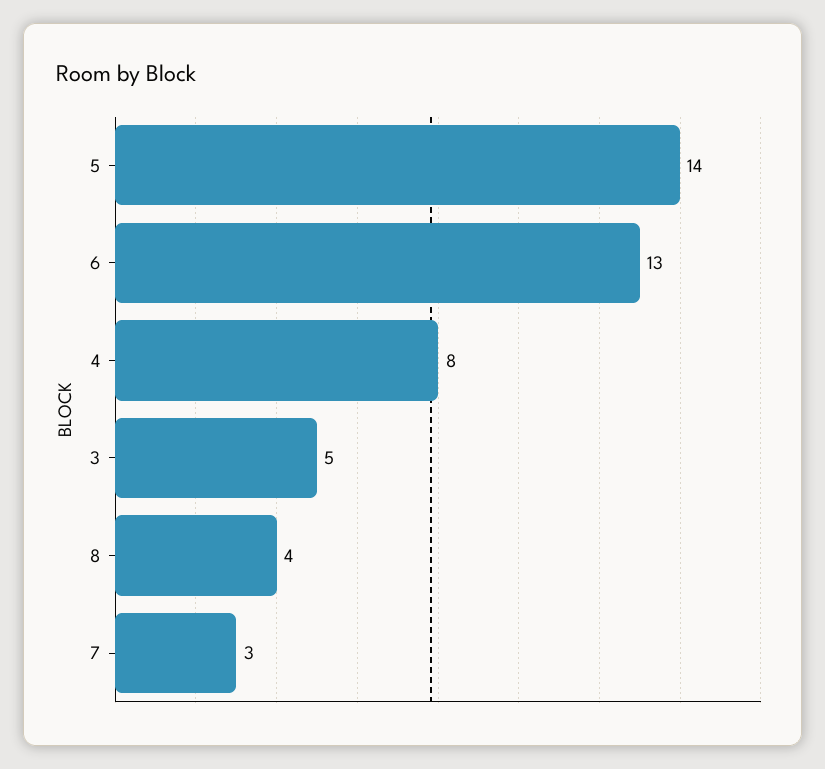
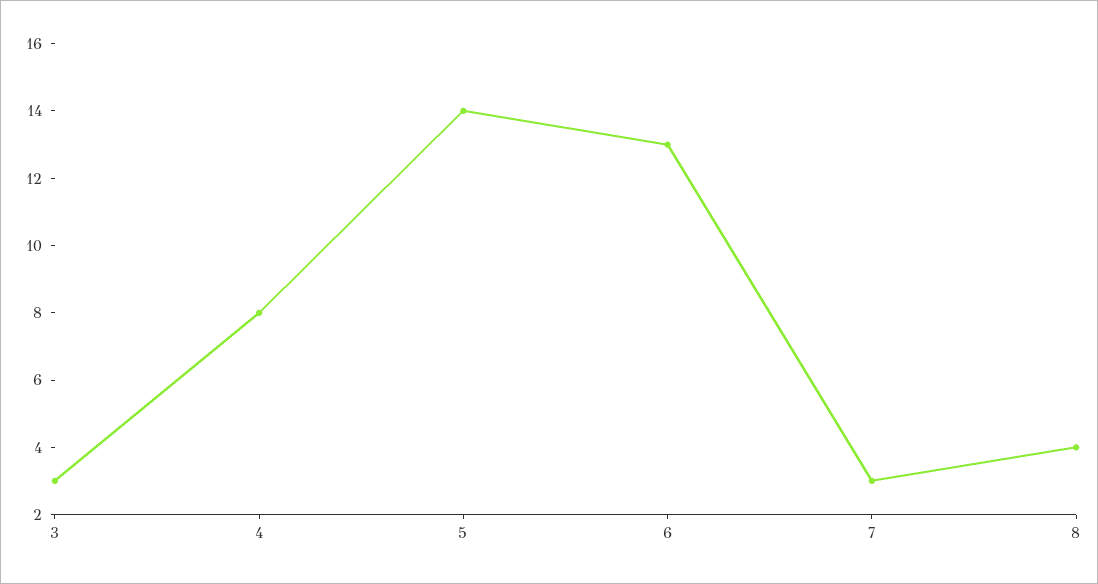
  {
    "5": 14,
    "6": 13,
    "4": 8,
-   "3": 5,
+   "3": 3,
    "8": 4,
    "7": 3
  }

